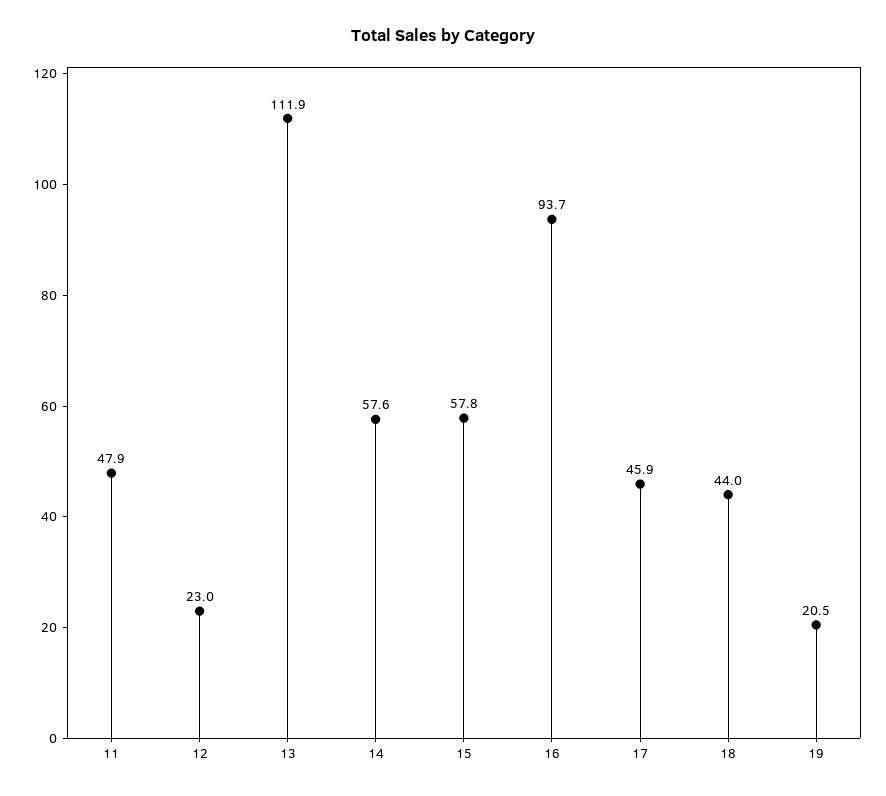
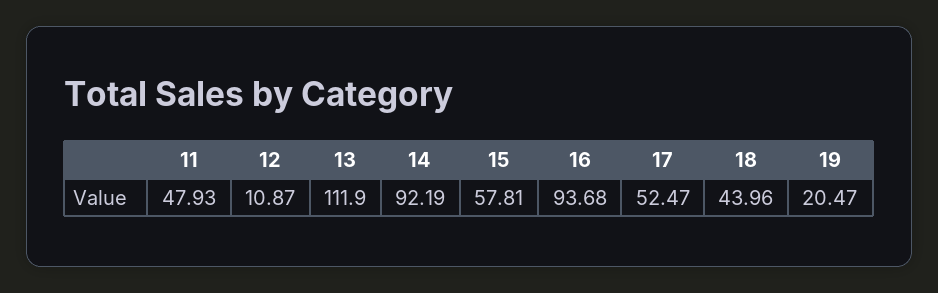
  {
    "11": 47.93,
-   "12": 23,
+   "12": 10.87,
    "13": 111.9,
-   "14": 57.6,
+   "14": 92.19,
    "15": 57.81,
    "16": 93.68,
-   "17": 45.9,
+   "17": 52.47,
    "18": 43.96,
    "19": 20.47
  }

